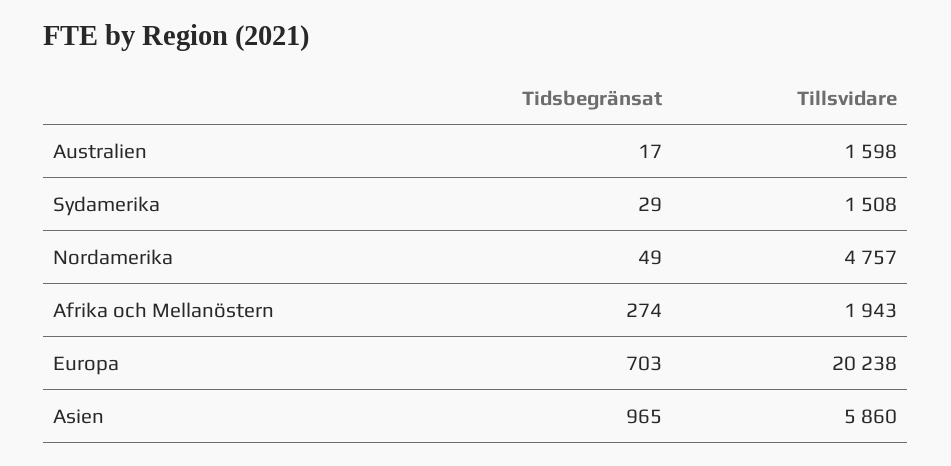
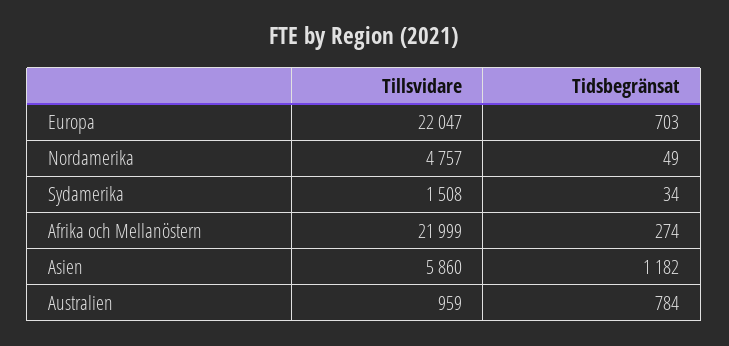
  {
    "Tidsbegränsat": {
-     "Australien": 17,
+     "Australien": 784,
-     "Sydamerika": 29,
+     "Sydamerika": 34,
      "Nordamerika": 49,
      "Afrika och Mellanöstern": 274,
      "Europa": 703,
-     "Asien": 965
+     "Asien": 1182
    },
    "Tillsvidare": {
-     "Australien": 1598,
+     "Australien": 959,
      "Sydamerika": 1508,
      "Nordamerika": 4757,
-     "Afrika och Mellanöstern": 1943,
+     "Afrika och Mellanöstern": 21999,
-     "Europa": 20238,
+     "Europa": 22047,
      "Asien": 5860
    }
  }

